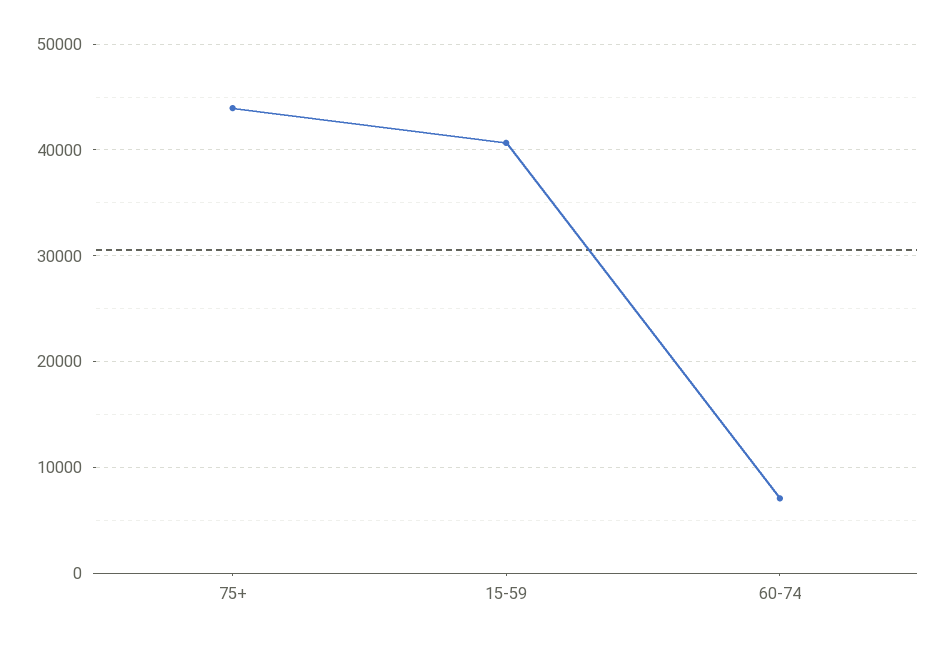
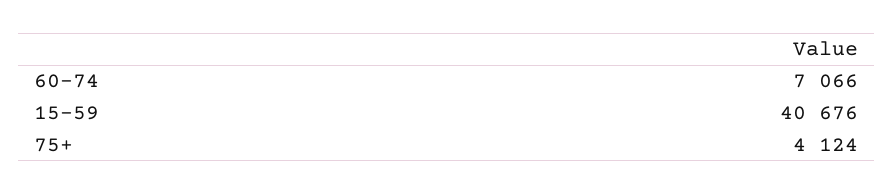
  {
-   "75+": 44000,
+   "75+": 4124,
    "15-59": 40676,
    "60-74": 7066
  }

